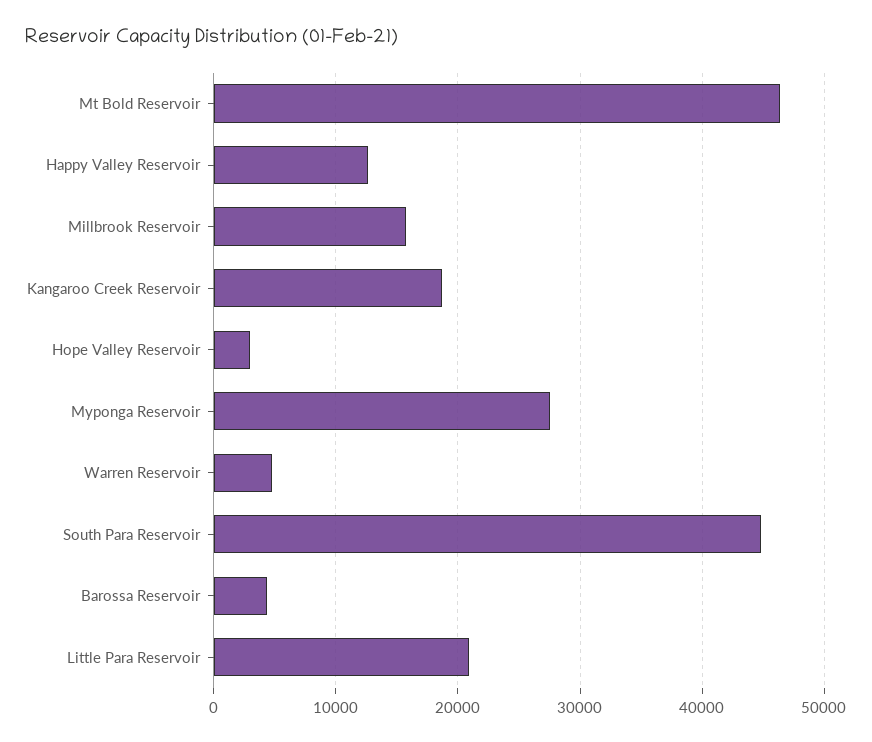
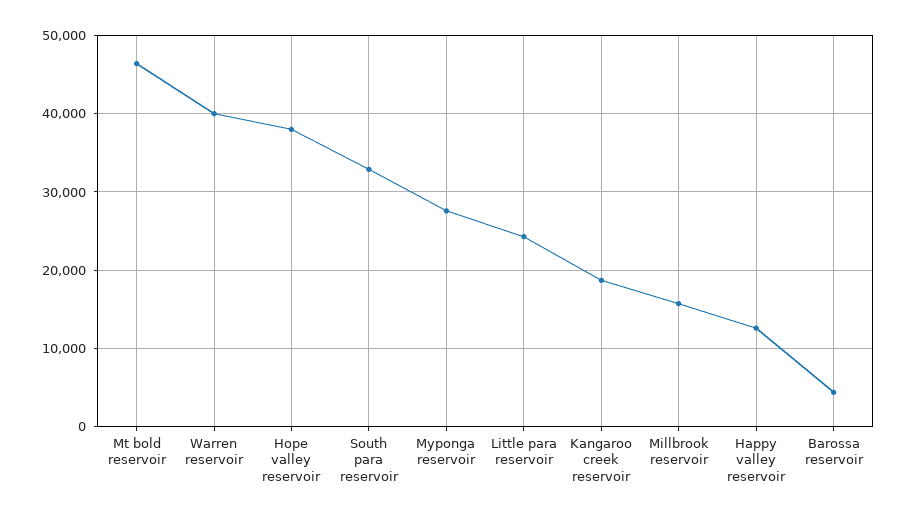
  {
    "Mt Bold Reservoir": 46000,
    "Happy Valley Reservoir": 13000,
    "Millbrook Reservoir": 16000,
    "Kangaroo Creek Reservoir": 19000,
-   "Hope Valley Reservoir": 3000,
+   "Hope Valley Reservoir": 38000,
    "Myponga Reservoir": 28000,
-   "Warren Reservoir": 5000,
+   "Warren Reservoir": 40000,
-   "South Para Reservoir": 45000,
+   "South Para Reservoir": 33000,
    "Barossa Reservoir": 4000,
-   "Little Para Reservoir": 21000
+   "Little Para Reservoir": 24000
  }

